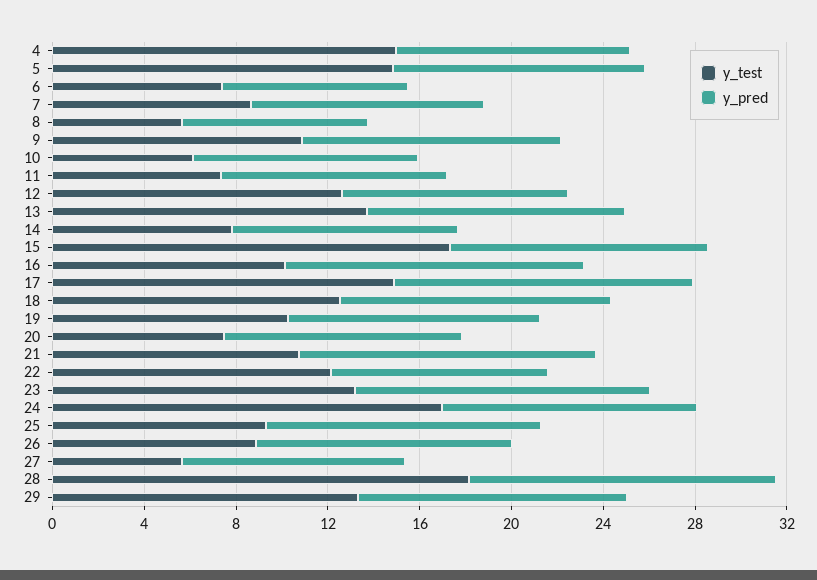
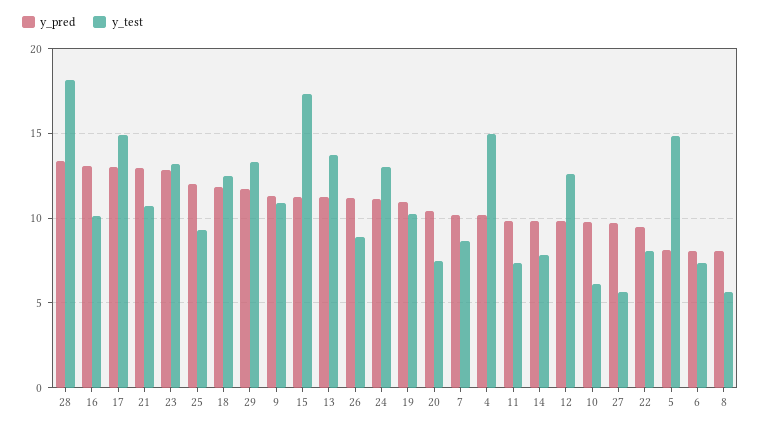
  {
    "y_test": {
      "4": 15,
      "5": 15,
      "6": 7.5,
      "7": 8.5,
      "8": 5.5,
      "9": 11,
      "10": 6,
      "11": 7.5,
      "12": 12.5,
      "13": 13.5,
      "14": 8,
      "15": 17.5,
      "16": 10,
      "17": 15,
      "18": 12.5,
      "19": 10.5,
      "20": 7.5,
      "21": 10.5,
-     "22": 12,
+     "22": 8,
      "23": 13,
-     "24": 17,
+     "24": 13,
      "25": 9.5,
      "26": 9,
      "27": 5.5,
      "28": 18,
      "29": 13.5
    },
    "y_pred": {
      "4": 10,
-     "5": 11,
+     "5": 8,
      "6": 8,
      "7": 10,
      "8": 8,
      "9": 11.5,
      "10": 10,
      "11": 10,
      "12": 10,
      "13": 11,
      "14": 10,
      "15": 11,
      "16": 13,
      "17": 13,
      "18": 12,
      "19": 11,
      "20": 10.5,
      "21": 13,
      "22": 9.5,
      "23": 13,
      "24": 11,
      "25": 12,
      "26": 11,
      "27": 9.5,
      "28": 13.5,
      "29": 11.5
    }
  }

